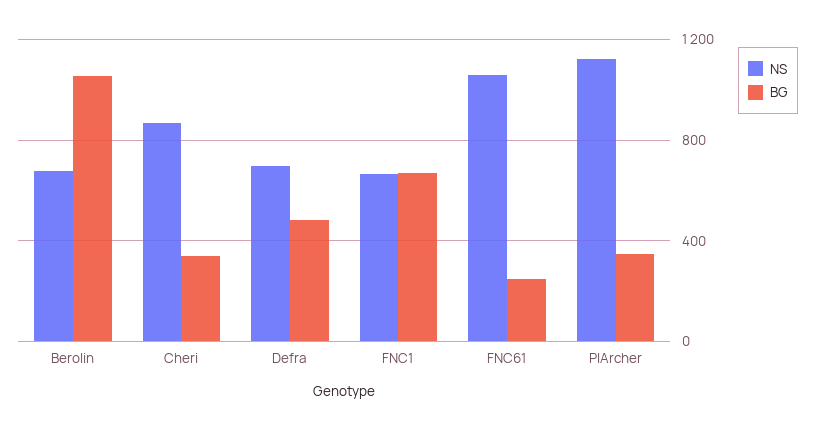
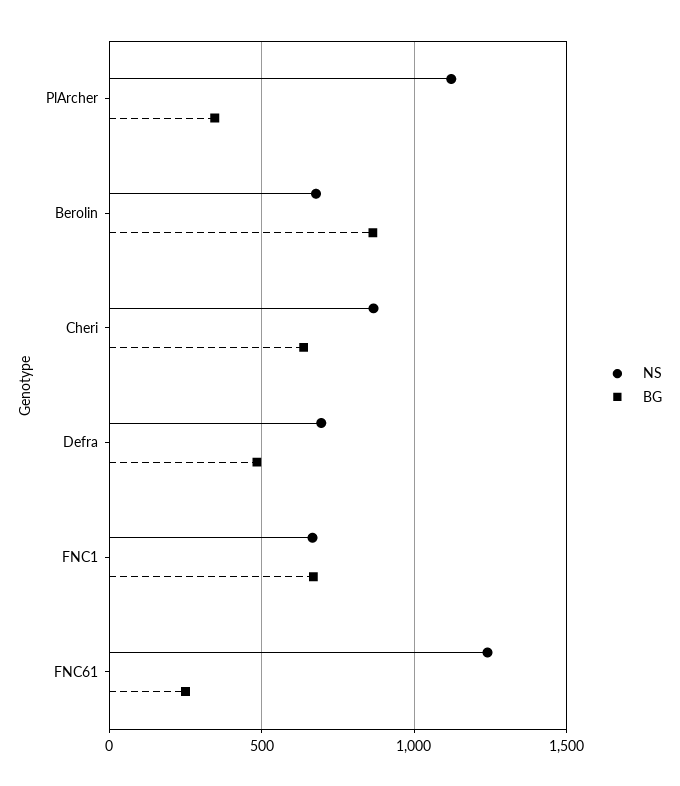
  {
    "NS": {
      "Berolin": 700,
      "Cheri": 850,
      "Defra": 700,
      "FNC1": 650,
-     "FNC61": 1050,
+     "FNC61": 1250,
      "PlArcher": 1100
    },
    "BG": {
-     "Berolin": 1050,
+     "Berolin": 850,
-     "Cheri": 350,
+     "Cheri": 650,
      "Defra": 500,
      "FNC1": 650,
      "FNC61": 250,
      "PlArcher": 350
    }
  }

